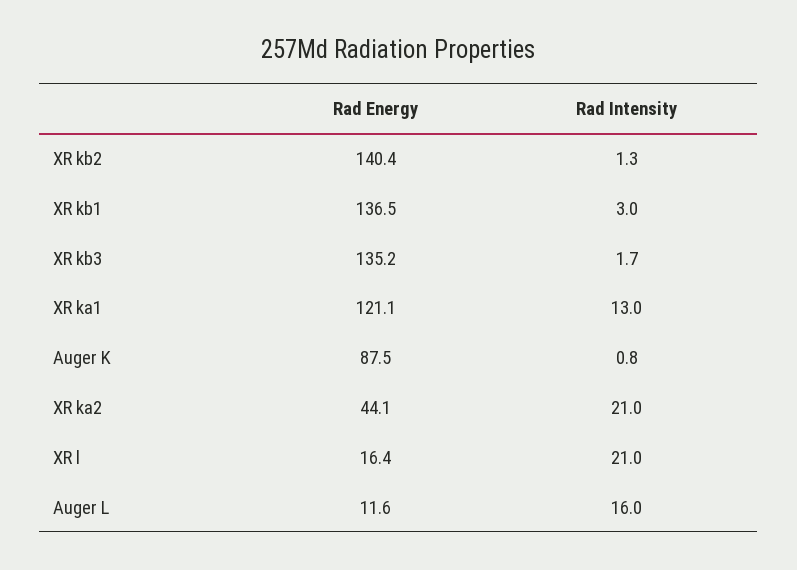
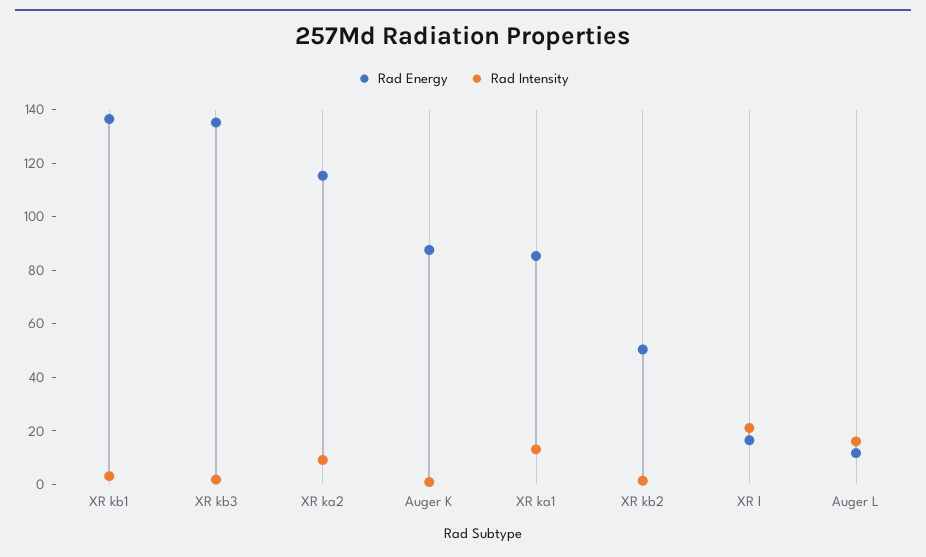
  {
    "Rad Energy": {
-     "XR kb2": 140.4,
+     "XR kb2": 50,
      "XR kb1": 136.5,
      "XR kb3": 135.2,
-     "XR ka1": 121.1,
+     "XR ka1": 85,
      "Auger K": 87.5,
-     "XR ka2": 44.1,
+     "XR ka2": 115,
      "XR l": 16.4,
      "Auger L": 11.6
    },
    "Rad Intensity": {
      "XR kb2": 1.3,
      "XR kb1": 3,
      "XR kb3": 1.7,
      "XR ka1": 13,
      "Auger K": 0.8,
-     "XR ka2": 21,
+     "XR ka2": 10,
      "XR l": 21,
      "Auger L": 16
    }
  }

